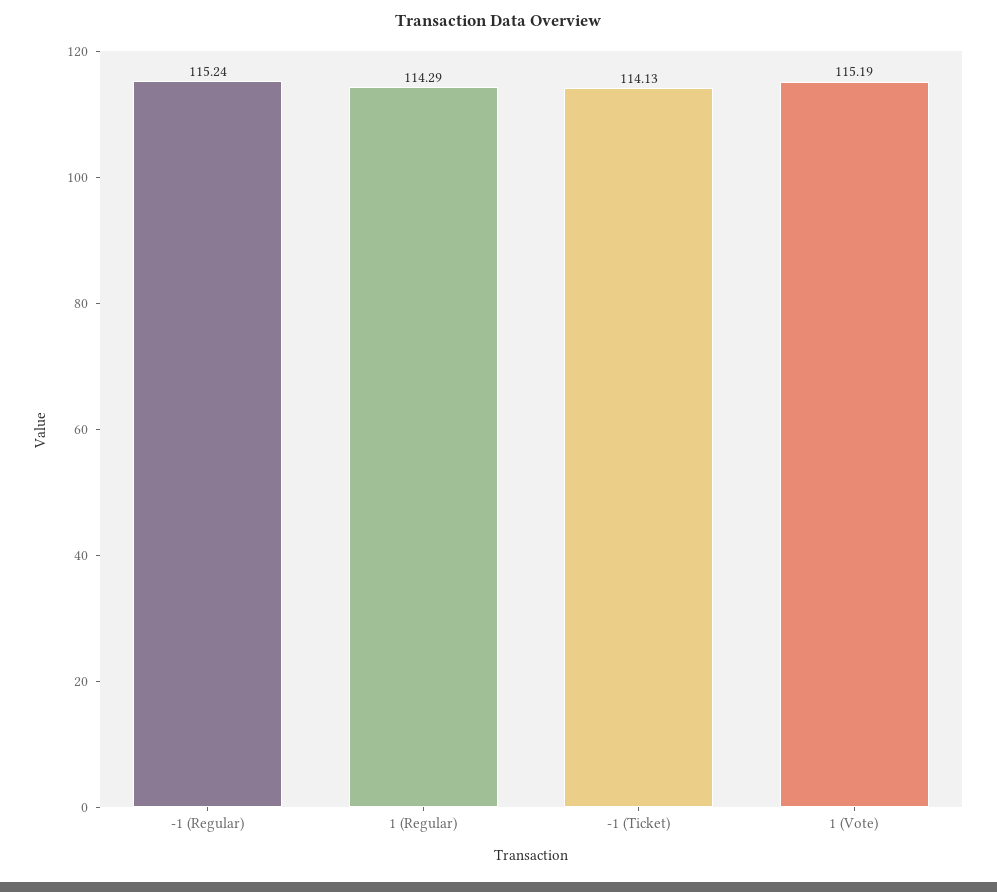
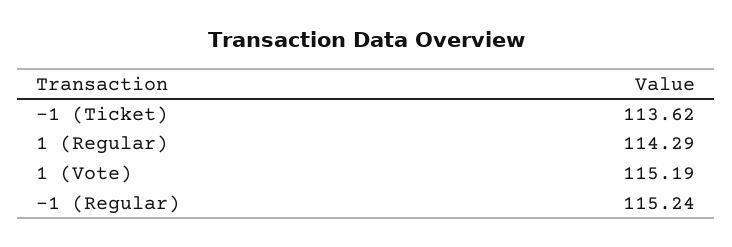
  {
    "-1 (Regular)": 115.24,
    "1 (Regular)": 114.29,
-   "-1 (Ticket)": 114.13,
+   "-1 (Ticket)": 113.62,
    "1 (Vote)": 115.19
  }

